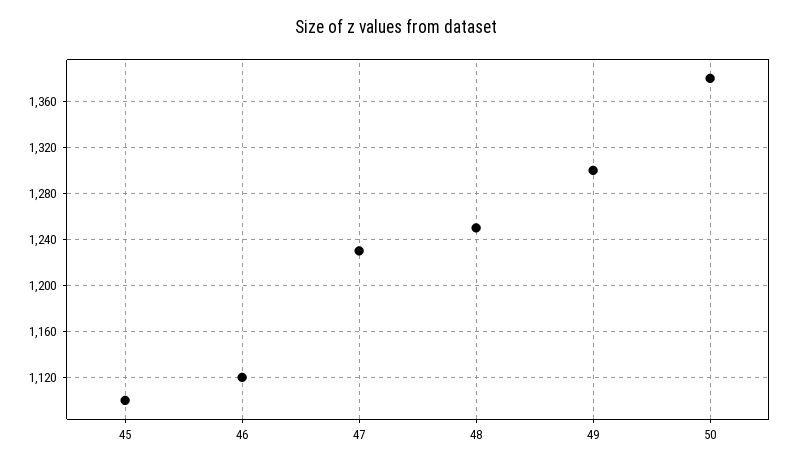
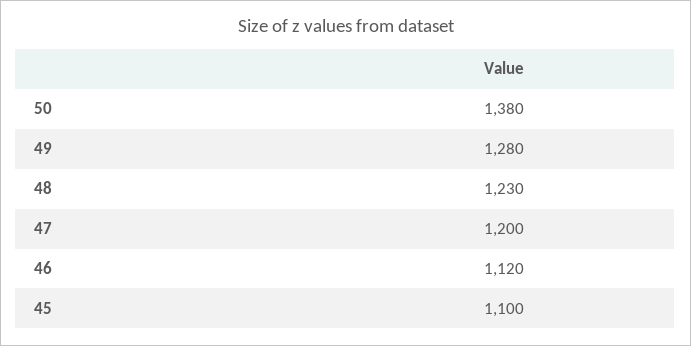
  {
    "45": 1100,
    "46": 1120,
-   "47": 1230,
+   "47": 1200,
-   "48": 1250,
+   "48": 1230,
-   "49": 1300,
+   "49": 1280,
    "50": 1380
  }

